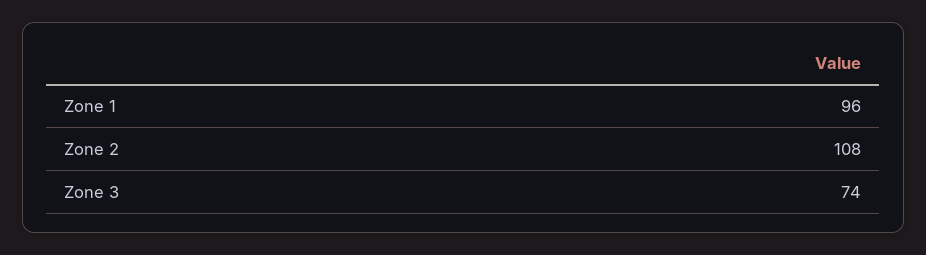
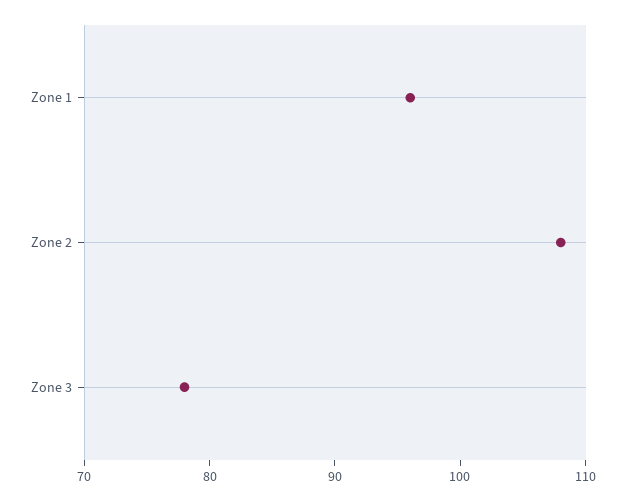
  {
    "Zone 1": 96,
    "Zone 2": 108,
-   "Zone 3": 74
+   "Zone 3": 78
  }

